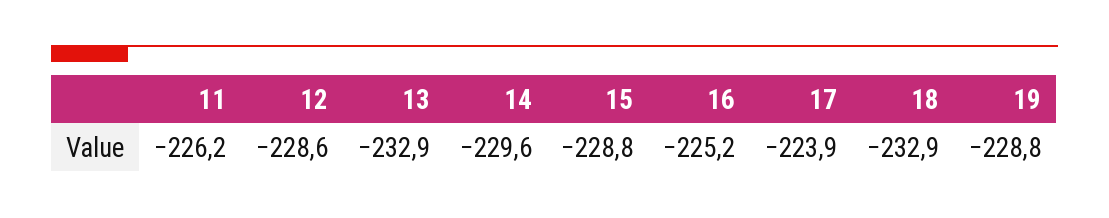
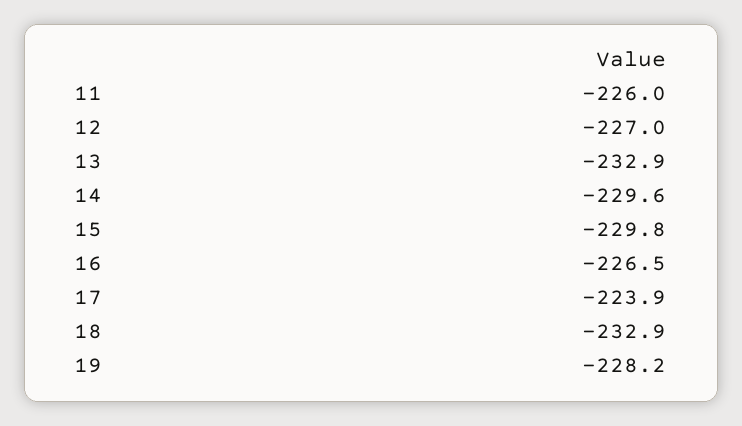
  {
-   "11": -226.2,
+   "11": -226,
-   "12": -228.6,
+   "12": -227,
    "13": -232.9,
    "14": -229.6,
-   "15": -228.8,
+   "15": -229.8,
-   "16": -225.2,
+   "16": -226.5,
    "17": -223.9,
    "18": -232.9,
-   "19": -228.8
+   "19": -228.2
  }

